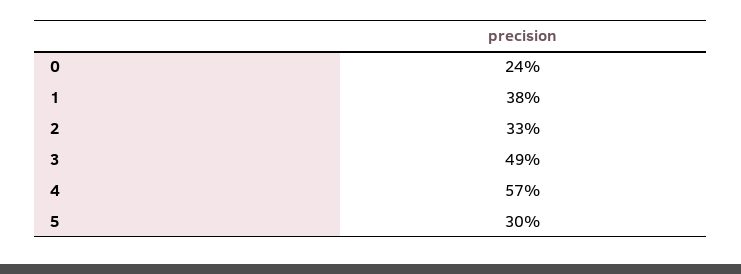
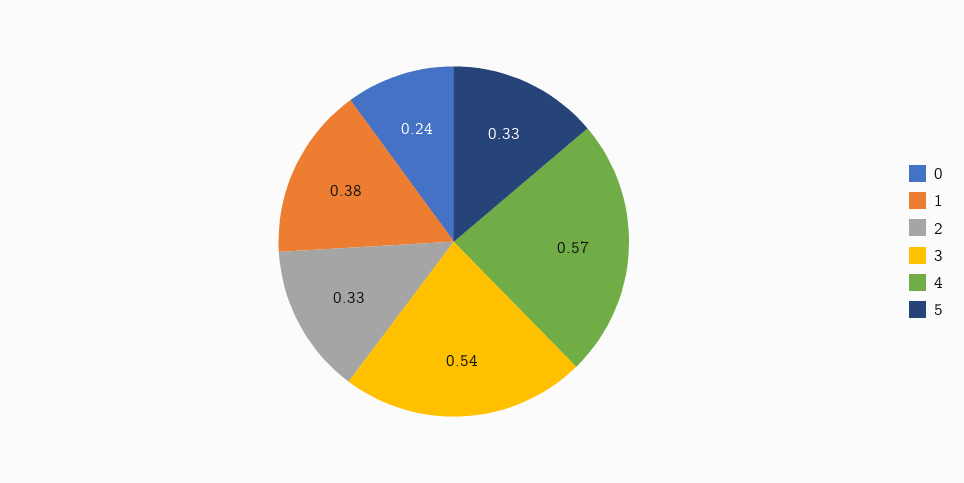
  {
    "0": 0.24,
    "1": 0.38,
    "2": 0.33,
-   "3": 0.49,
+   "3": 0.54,
    "4": 0.57,
-   "5": 0.3
+   "5": 0.33
  }

